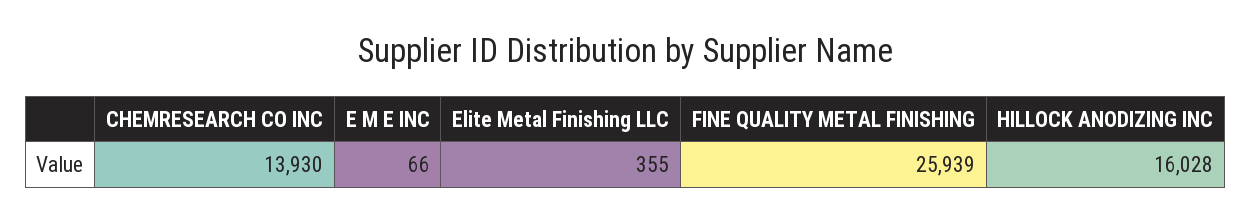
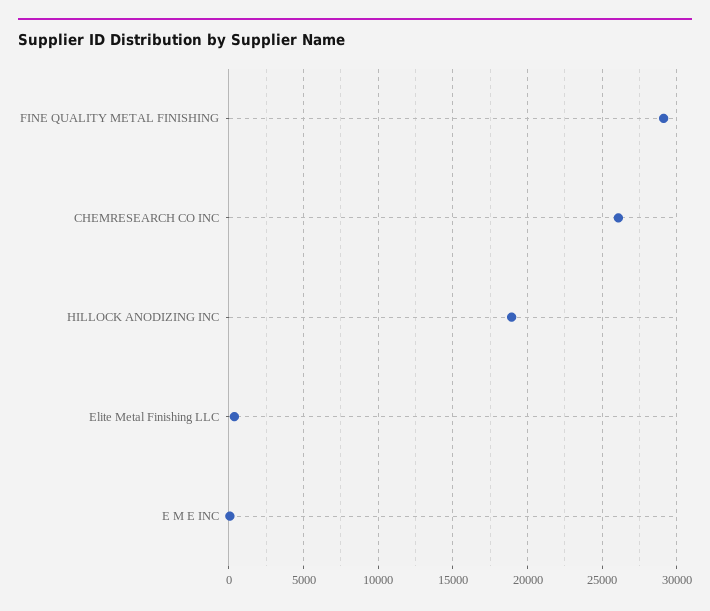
  {
-   "CHEMRESEARCH CO INC": 13930,
+   "CHEMRESEARCH CO INC": 26000,
    "E M E INC": 66,
    "Elite Metal Finishing LLC": 355,
-   "FINE QUALITY METAL FINISHING": 25939,
+   "FINE QUALITY METAL FINISHING": 29000,
-   "HILLOCK ANODIZING INC": 16028
+   "HILLOCK ANODIZING INC": 19000
  }

